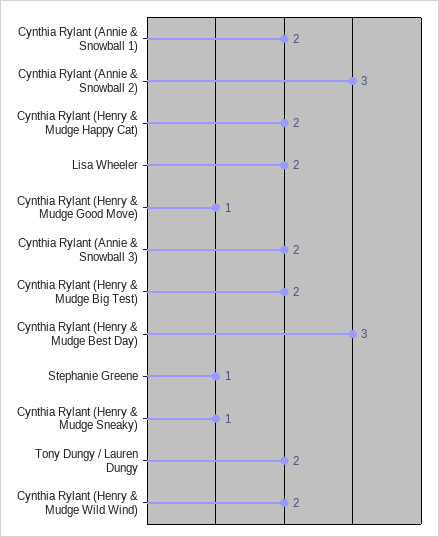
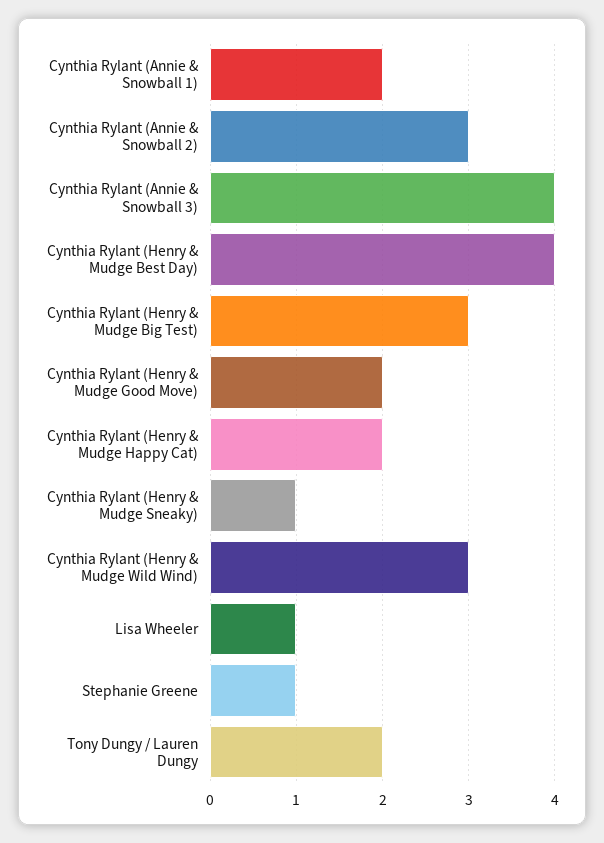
  {
    "Cynthia Rylant (Annie & Snowball 1)": 2,
    "Cynthia Rylant (Annie & Snowball 2)": 3,
    "Cynthia Rylant (Henry & Mudge Happy Cat)": 2,
-   "Lisa Wheeler": 2,
+   "Lisa Wheeler": 1,
-   "Cynthia Rylant (Henry & Mudge Good Move)": 1,
+   "Cynthia Rylant (Henry & Mudge Good Move)": 2,
-   "Cynthia Rylant (Annie & Snowball 3)": 2,
+   "Cynthia Rylant (Annie & Snowball 3)": 4,
-   "Cynthia Rylant (Henry & Mudge Big Test)": 2,
+   "Cynthia Rylant (Henry & Mudge Big Test)": 3,
-   "Cynthia Rylant (Henry & Mudge Best Day)": 3,
+   "Cynthia Rylant (Henry & Mudge Best Day)": 4,
    "Stephanie Greene": 1,
    "Cynthia Rylant (Henry & Mudge Sneaky)": 1,
    "Tony Dungy / Lauren Dungy": 2,
-   "Cynthia Rylant (Henry & Mudge Wild Wind)": 2
+   "Cynthia Rylant (Henry & Mudge Wild Wind)": 3
  }

